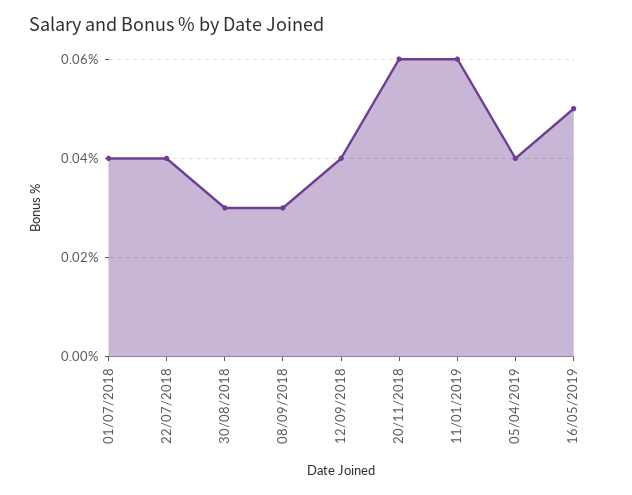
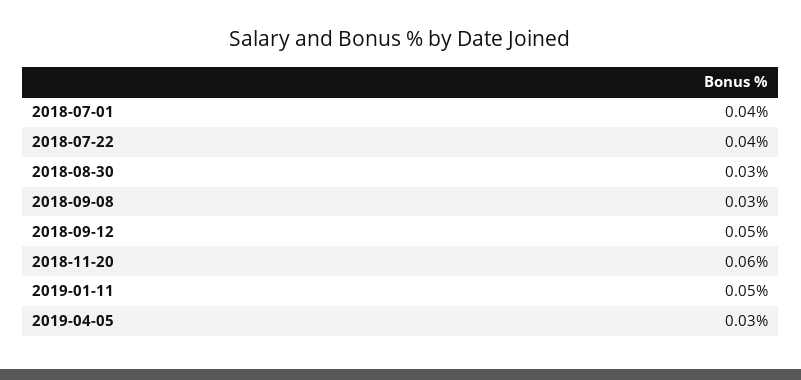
  {
    "01/07/2018": 0.04,
    "22/07/2018": 0.04,
    "30/08/2018": 0.03,
    "08/09/2018": 0.03,
-   "12/09/2018": 0.04,
+   "12/09/2018": 0.05,
    "20/11/2018": 0.06,
-   "11/01/2019": 0.06,
+   "11/01/2019": 0.05,
-   "05/04/2019": 0.04,
+   "05/04/2019": 0.03
-   "16/05/2019": 0.05
  }

